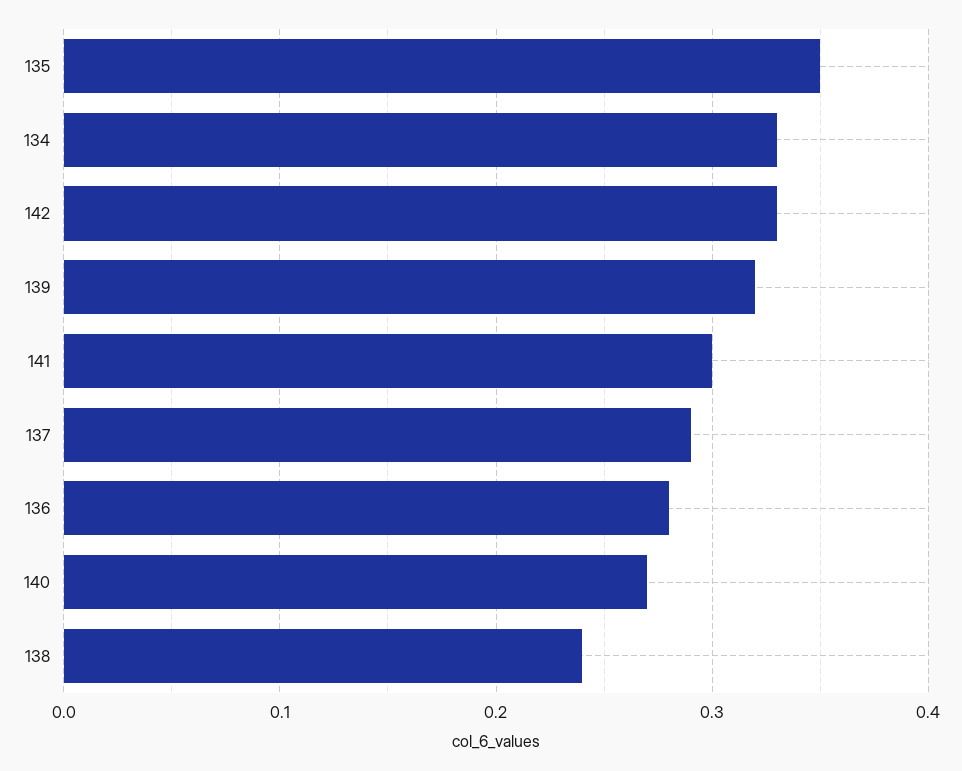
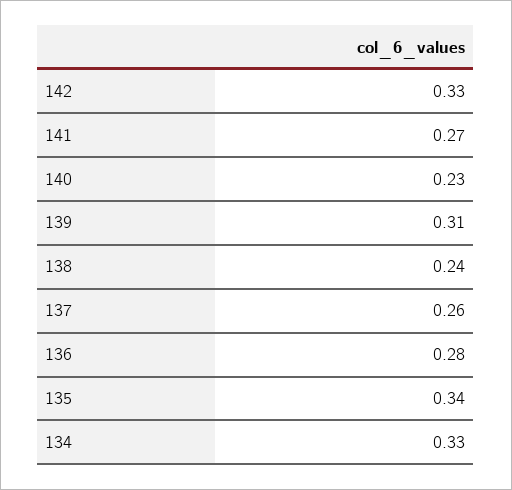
  {
-   "135": 0.35,
+   "135": 0.34,
    "134": 0.33,
    "142": 0.33,
-   "139": 0.32,
+   "139": 0.31,
-   "141": 0.3,
+   "141": 0.27,
-   "137": 0.29,
+   "137": 0.26,
    "136": 0.28,
-   "140": 0.27,
+   "140": 0.23,
    "138": 0.24
  }

